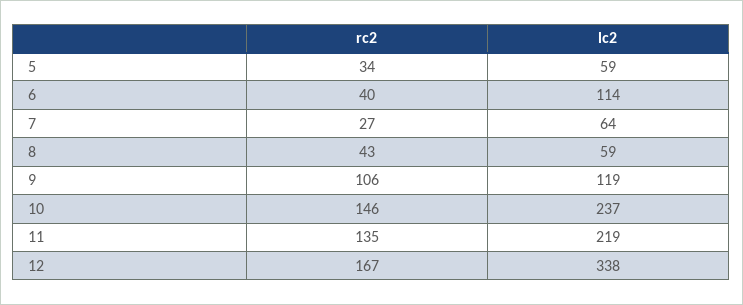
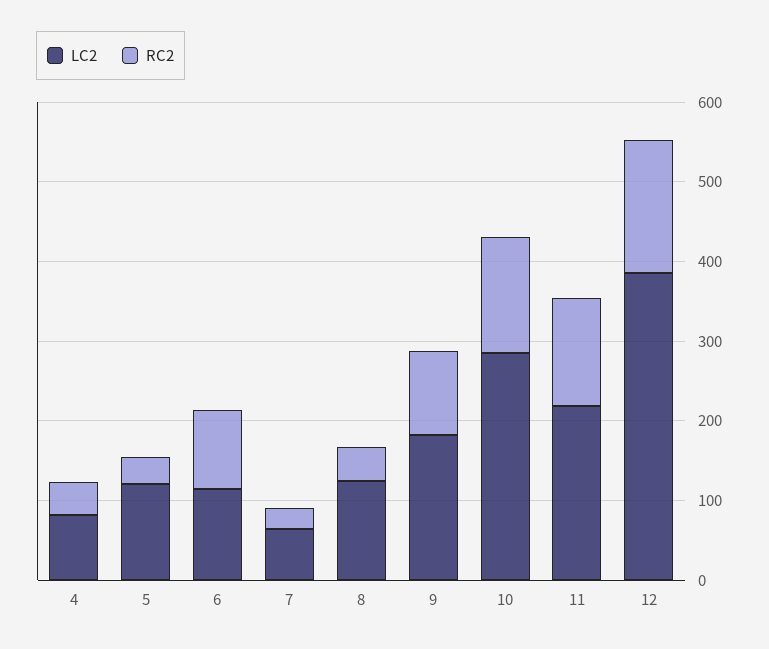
  {
    "rc2": {
      "5": 34,
-     "6": 40,
+     "6": 100,
      "7": 27,
      "8": 43,
      "9": 106,
      "10": 146,
      "11": 135,
-     "12": 167
+     "12": 167,
+     "4": 40
    },
    "lc2": {
-     "5": 59,
+     "5": 120,
      "6": 114,
      "7": 64,
-     "8": 59,
+     "8": 120,
-     "9": 119,
+     "9": 180,
-     "10": 237,
+     "10": 280,
      "11": 219,
-     "12": 338
+     "12": 380,
+     "4": 80
    }
  }

